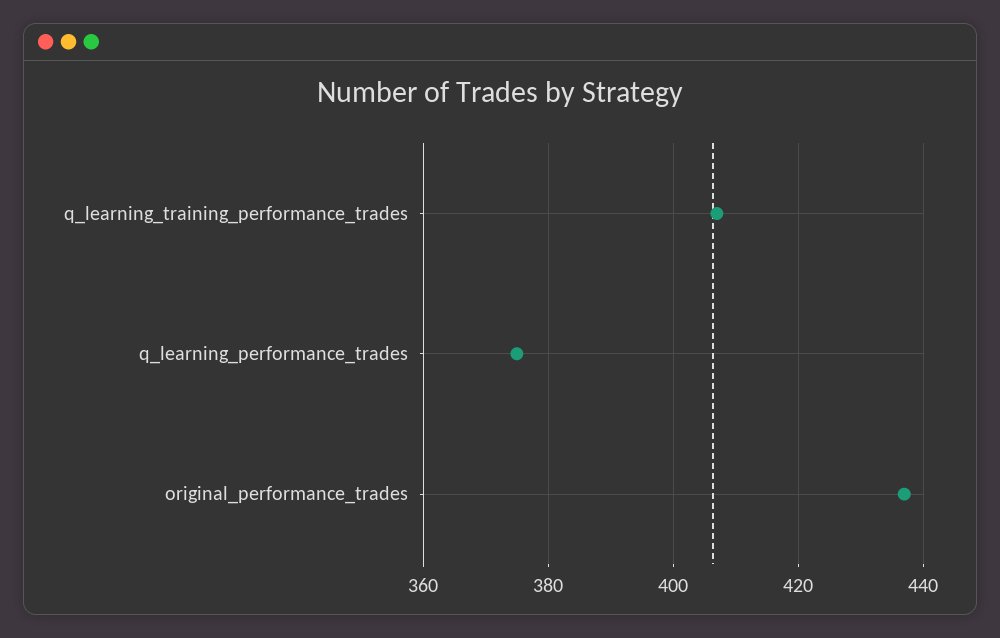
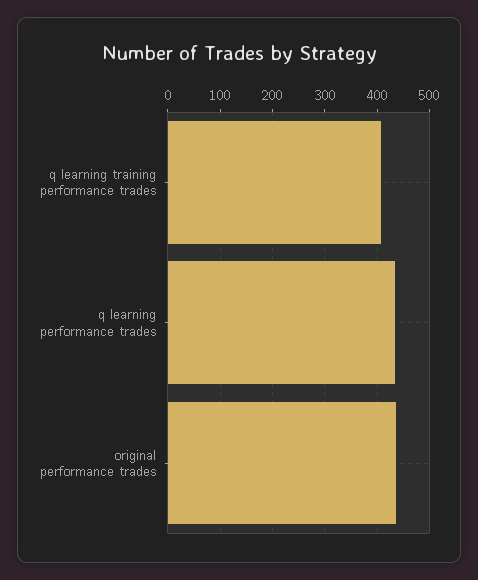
  {
    "q_learning_training_performance_trades": 405,
-   "q_learning_performance_trades": 375,
+   "q_learning_performance_trades": 440,
    "original_performance_trades": 435
  }

